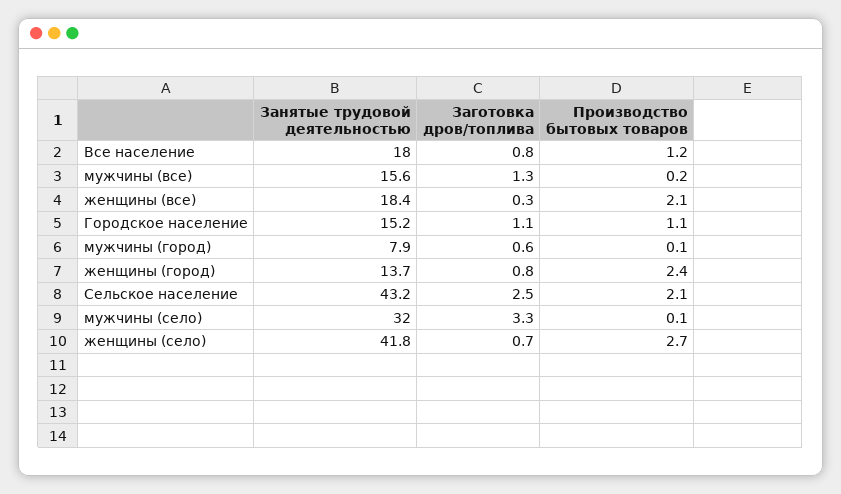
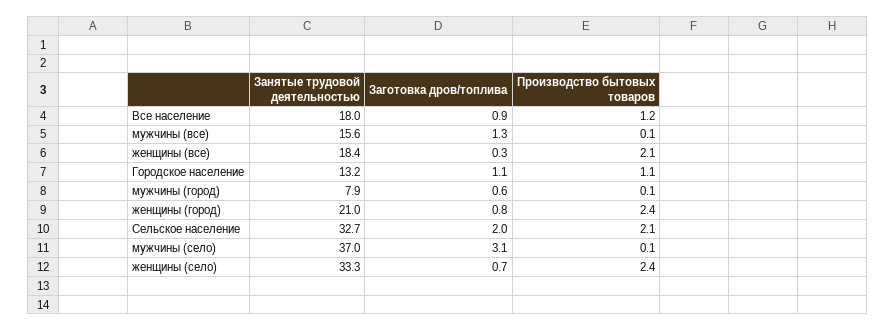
  {
    "Занятые трудовой деятельностью": {
      "Все население": 18,
      "мужчины (все)": 15.6,
      "женщины (все)": 18.4,
-     "Городское население": 15.2,
+     "Городское население": 13.2,
      "мужчины (город)": 7.9,
-     "женщины (город)": 13.7,
+     "женщины (город)": 21,
-     "Сельское население": 43.2,
+     "Сельское население": 32.7,
-     "мужчины (село)": 32,
+     "мужчины (село)": 37,
-     "женщины (село)": 41.8
+     "женщины (село)": 33.3
    },
    "Заготовка дров/топлива": {
-     "Все население": 0.8,
+     "Все население": 0.9,
      "мужчины (все)": 1.3,
      "женщины (все)": 0.3,
      "Городское население": 1.1,
      "мужчины (город)": 0.6,
      "женщины (город)": 0.8,
-     "Сельское население": 2.5,
+     "Сельское население": 2,
-     "мужчины (село)": 3.3,
+     "мужчины (село)": 3.1,
      "женщины (село)": 0.7
    },
    "Производство бытовых товаров": {
      "Все население": 1.2,
-     "мужчины (все)": 0.2,
+     "мужчины (все)": 0.1,
      "женщины (все)": 2.1,
      "Городское население": 1.1,
      "мужчины (город)": 0.1,
      "женщины (город)": 2.4,
      "Сельское население": 2.1,
      "мужчины (село)": 0.1,
-     "женщины (село)": 2.7
+     "женщины (село)": 2.4
    }
  }

